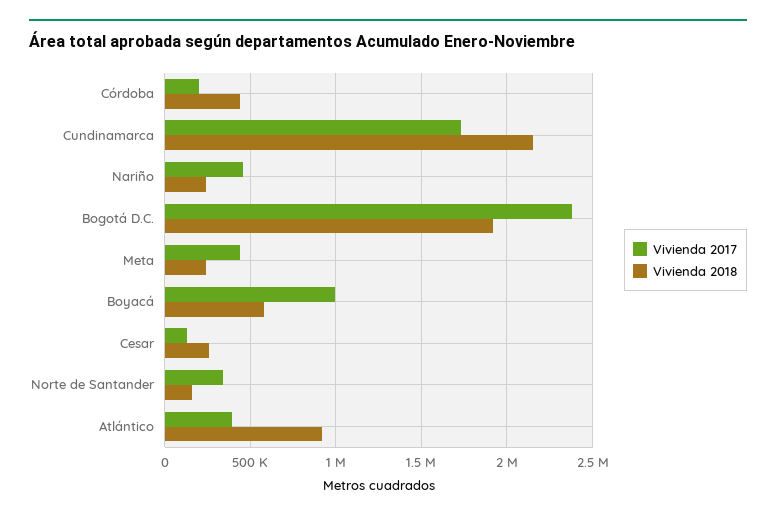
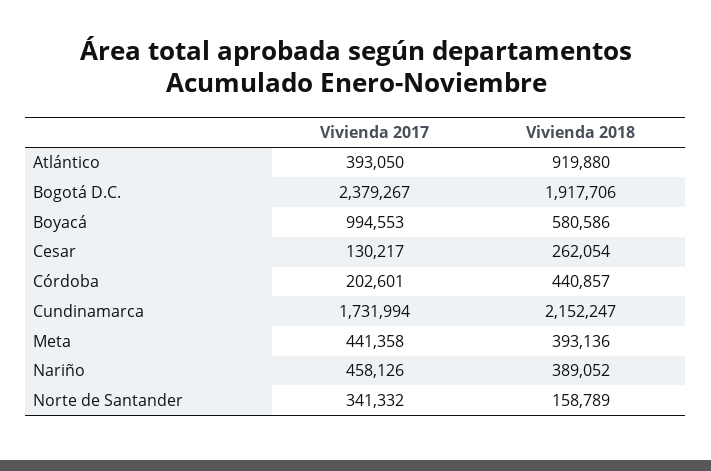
  {
    "Vivienda 2017": {
      "Córdoba": 202601,
      "Cundinamarca": 1731994,
      "Nariño": 458126,
      "Bogotá D.C.": 2379267,
      "Meta": 441358,
      "Boyacá": 994553,
      "Cesar": 130217,
      "Norte de Santander": 341332,
      "Atlántico": 393050
    },
    "Vivienda 2018": {
      "Córdoba": 440857,
      "Cundinamarca": 2152247,
-     "Nariño": 250000,
+     "Nariño": 389052,
      "Bogotá D.C.": 1917706,
-     "Meta": 250000,
+     "Meta": 393136,
      "Boyacá": 580586,
      "Cesar": 262054,
      "Norte de Santander": 158789,
      "Atlántico": 919880
    }
  }

